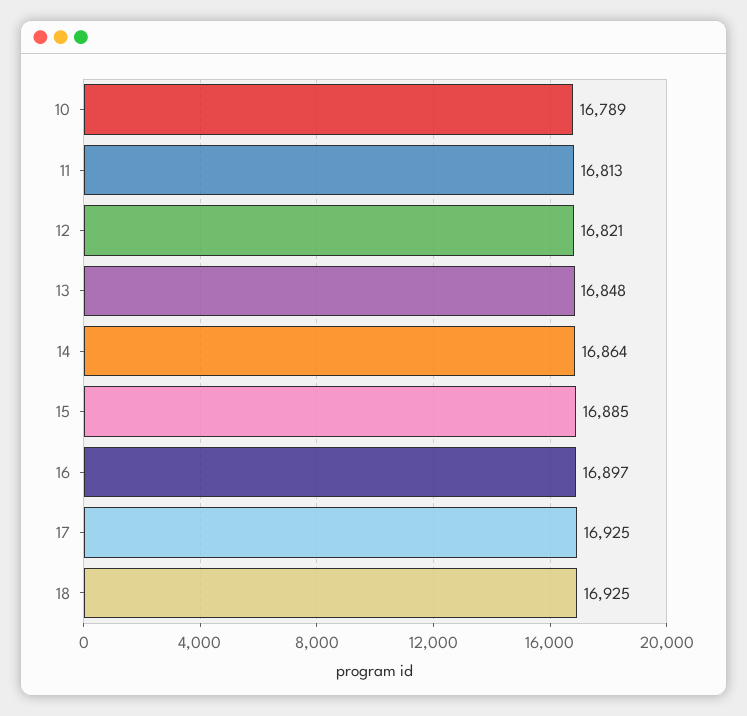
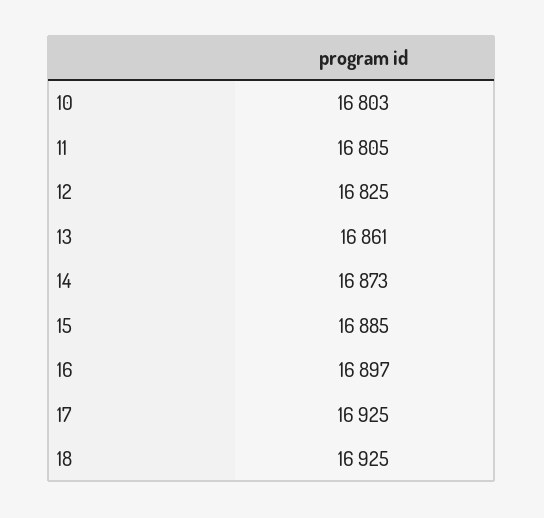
  {
-   "10": 16789,
+   "10": 16803,
-   "11": 16813,
+   "11": 16805,
-   "12": 16821,
+   "12": 16825,
-   "13": 16848,
+   "13": 16861,
-   "14": 16864,
+   "14": 16873,
    "15": 16885,
    "16": 16897,
    "17": 16925,
    "18": 16925
  }

